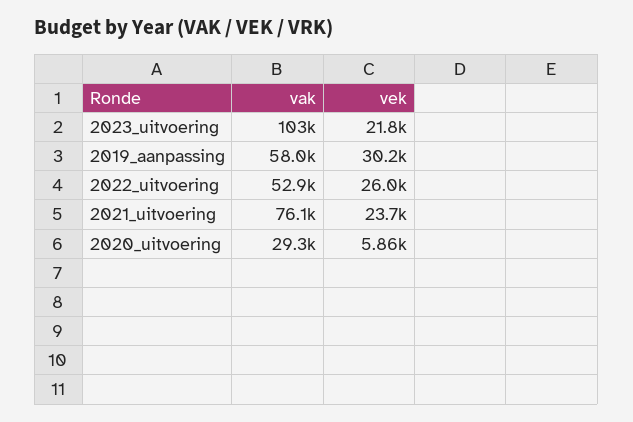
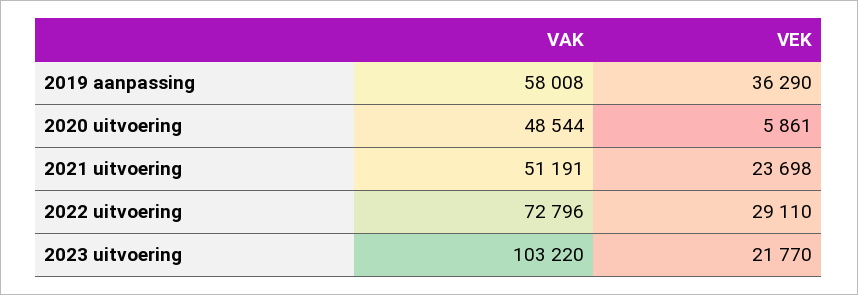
  {
    "vak": {
      "2023_uitvoering": 103220,
      "2019_aanpassing": 58008,
-     "2022_uitvoering": 52900,
+     "2022_uitvoering": 72796,
-     "2021_uitvoering": 76100,
+     "2021_uitvoering": 51191,
-     "2020_uitvoering": 29300
+     "2020_uitvoering": 48544
    },
    "vek": {
      "2023_uitvoering": 21770,
-     "2019_aanpassing": 30200,
+     "2019_aanpassing": 36290,
-     "2022_uitvoering": 26000,
+     "2022_uitvoering": 29110,
      "2021_uitvoering": 23698,
      "2020_uitvoering": 5861
    }
  }

